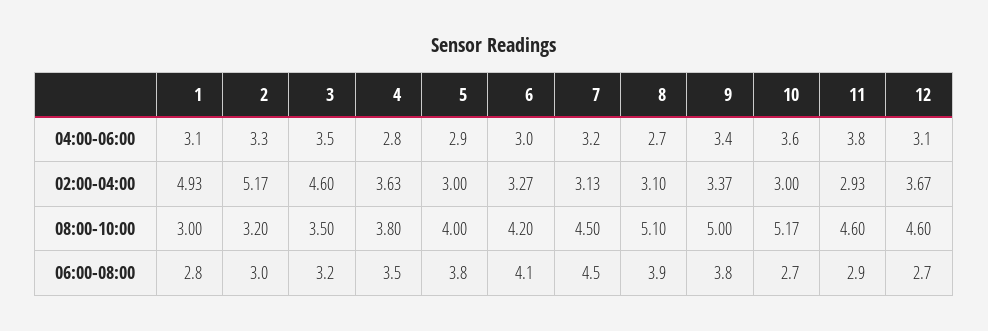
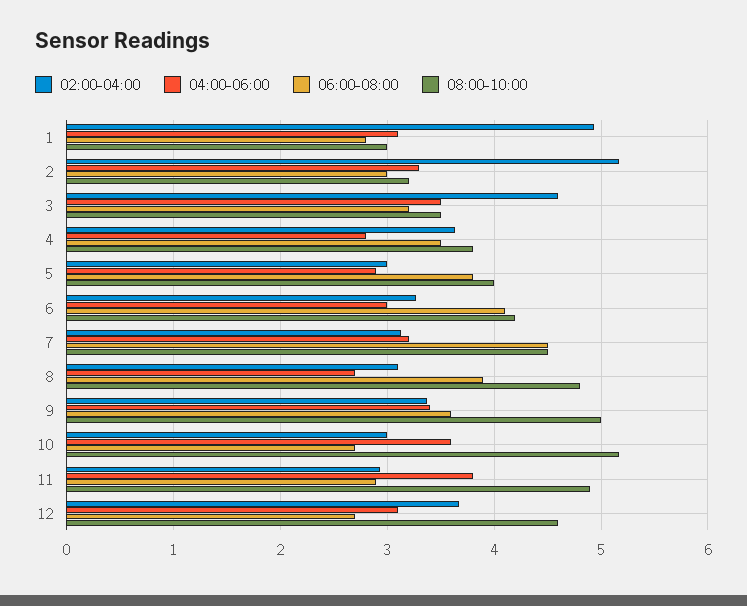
  {
    "04:00-06:00": {
      "1": 3.1,
      "2": 3.3,
      "3": 3.5,
      "4": 2.8,
      "5": 2.9,
      "6": 3,
      "7": 3.2,
      "8": 2.7,
      "9": 3.4,
      "10": 3.6,
      "11": 3.8,
      "12": 3.1
    },
    "02:00-04:00": {
      "1": 4.93,
      "2": 5.17,
      "3": 4.6,
      "4": 3.63,
      "5": 3,
      "6": 3.27,
      "7": 3.13,
      "8": 3.1,
      "9": 3.37,
      "10": 3,
      "11": 2.93,
      "12": 3.67
    },
    "08:00-10:00": {
      "1": 3,
      "2": 3.2,
      "3": 3.5,
      "4": 3.8,
      "5": 4,
      "6": 4.2,
      "7": 4.5,
-     "8": 5.1,
+     "8": 4.8,
      "9": 5,
      "10": 5.17,
-     "11": 4.6,
+     "11": 4.9,
      "12": 4.6
    },
    "06:00-08:00": {
      "1": 2.8,
      "2": 3,
      "3": 3.2,
      "4": 3.5,
      "5": 3.8,
      "6": 4.1,
      "7": 4.5,
      "8": 3.9,
-     "9": 3.8,
+     "9": 3.6,
      "10": 2.7,
      "11": 2.9,
      "12": 2.7
    }
  }

